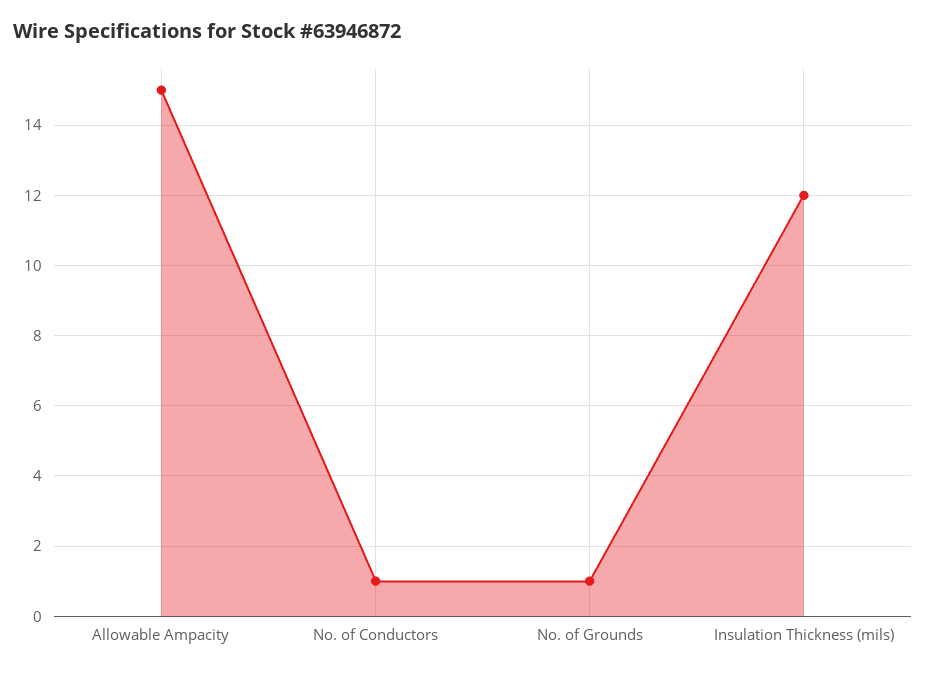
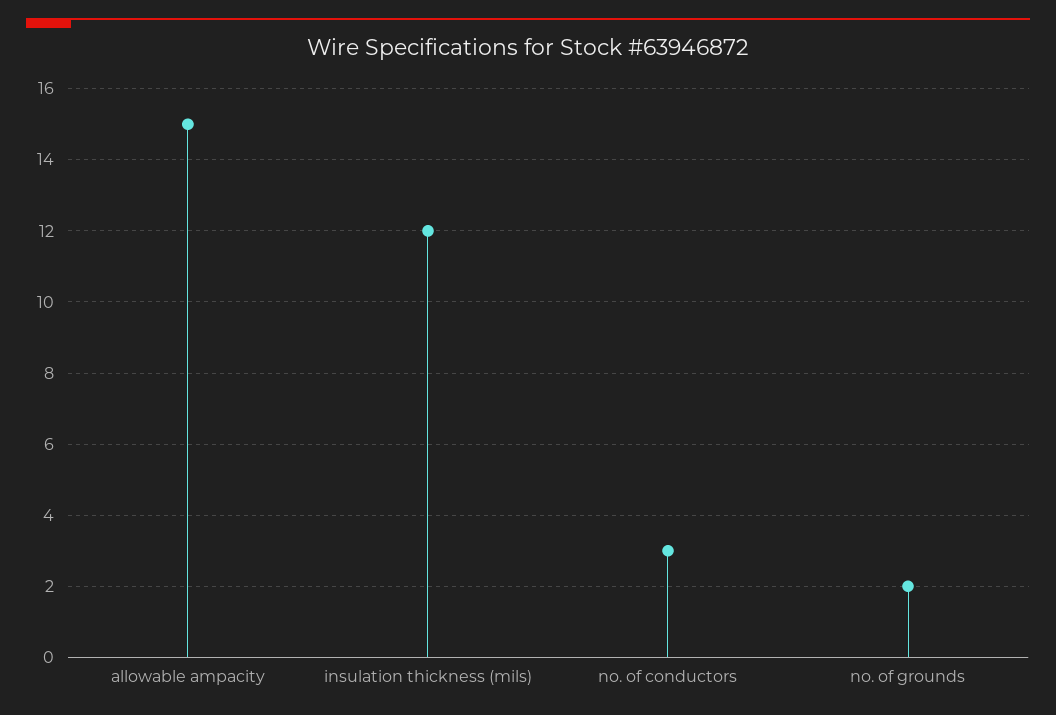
  {
    "Allowable Ampacity": 15,
-   "No. of Conductors": 1,
+   "No. of Conductors": 3,
-   "No. of Grounds": 1,
+   "No. of Grounds": 2,
    "Insulation Thickness (mils)": 12
  }

